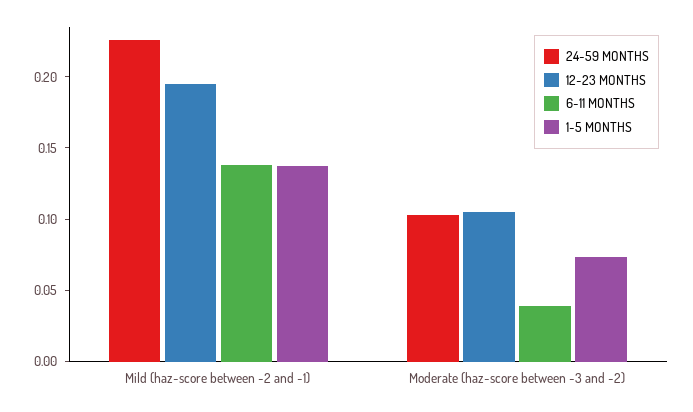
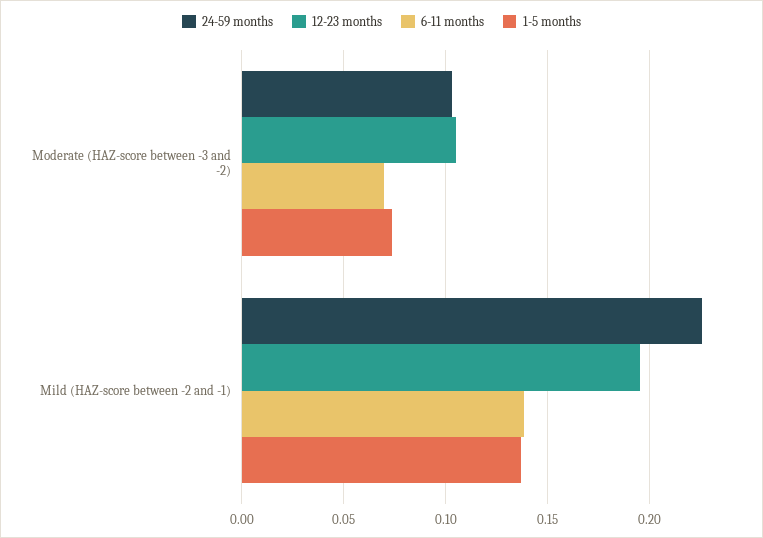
  {
    "24-59 MONTHS": {
      "Mild (haz-score between -2 and -1)": 0.225,
      "Moderate (haz-score between -3 and -2)": 0.105
    },
    "12-23 MONTHS": {
      "Mild (haz-score between -2 and -1)": 0.195,
      "Moderate (haz-score between -3 and -2)": 0.105
    },
    "6-11 MONTHS": {
      "Mild (haz-score between -2 and -1)": 0.14,
-     "Moderate (haz-score between -3 and -2)": 0.04
+     "Moderate (haz-score between -3 and -2)": 0.07
    },
    "1-5 MONTHS": {
      "Mild (haz-score between -2 and -1)": 0.135,
      "Moderate (haz-score between -3 and -2)": 0.075
    }
  }

